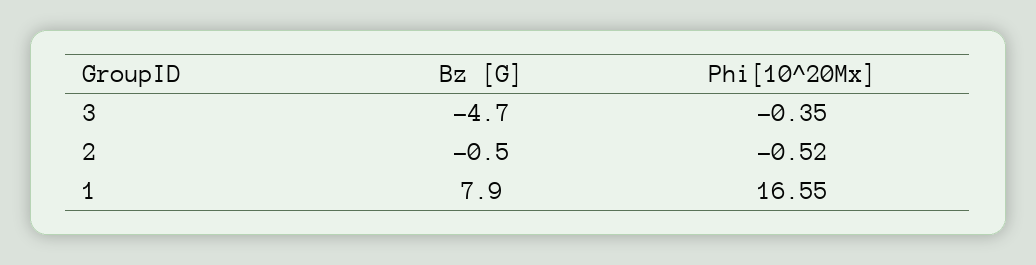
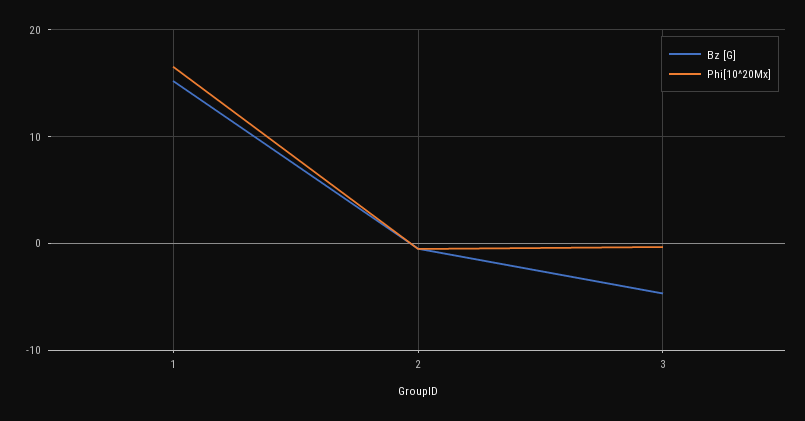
  {
    "Bz [G]": {
      "3": -4.7,
      "2": -0.5,
-     "1": 7.9
+     "1": 15
    },
    "Phi[10^20Mx]": {
      "3": -0.35,
      "2": -0.52,
      "1": 16.55
    }
  }

